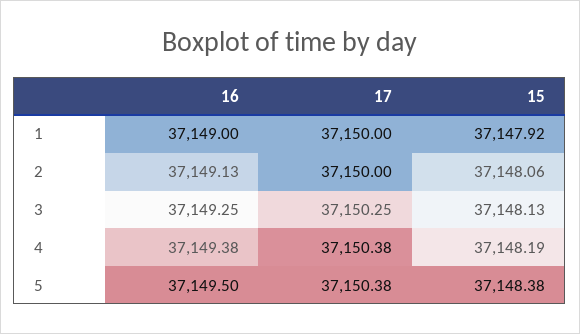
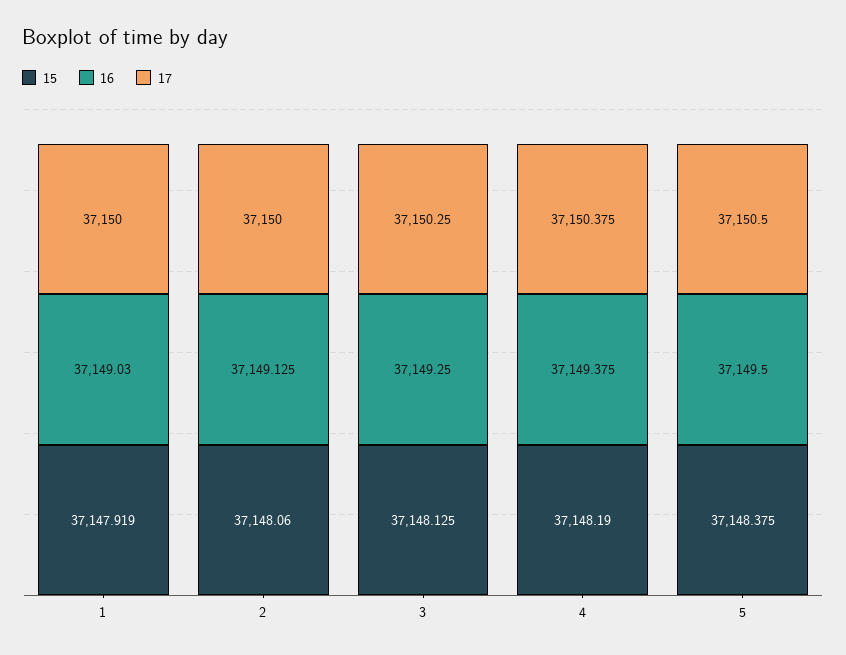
  {
    "16": {
-     "1": 37149,
+     "1": 37149.03,
      "2": 37149.125,
      "3": 37149.25,
      "4": 37149.375,
      "5": 37149.5
    },
    "17": {
      "1": 37150,
      "2": 37150,
      "3": 37150.25,
      "4": 37150.375,
-     "5": 37150.38
+     "5": 37150.5
    },
    "15": {
      "1": 37147.919,
      "2": 37148.06,
      "3": 37148.125,
      "4": 37148.19,
      "5": 37148.375
    }
  }

